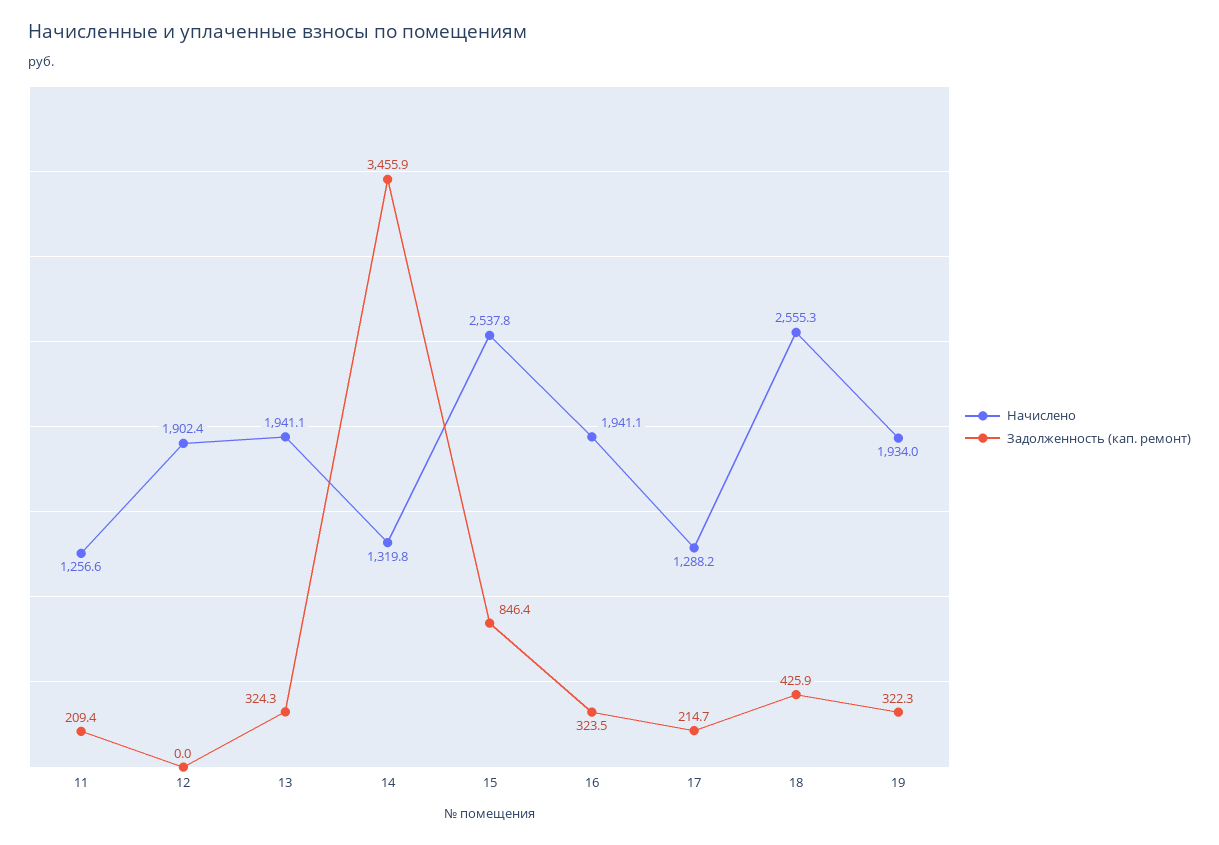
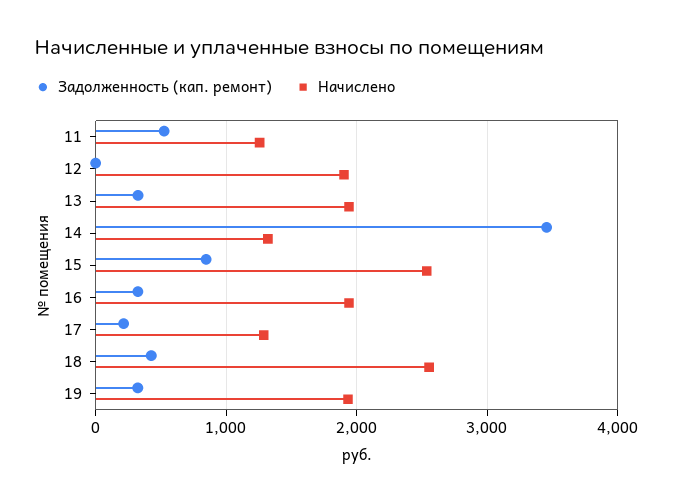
  {
    "Начислено": {
      "11": 1256.6,
      "12": 1902.4,
      "13": 1941.1,
      "14": 1319.8,
      "15": 2537.8,
      "16": 1941.1,
      "17": 1288.2,
      "18": 2555.3,
      "19": 1934
    },
    "Задолженность (кап. ремонт)": {
-     "11": 209.4,
+     "11": 500,
      "12": 0,
      "13": 324.3,
      "14": 3455.9,
      "15": 846.4,
      "16": 323.5,
      "17": 214.7,
      "18": 425.9,
      "19": 322.3
    }
  }

